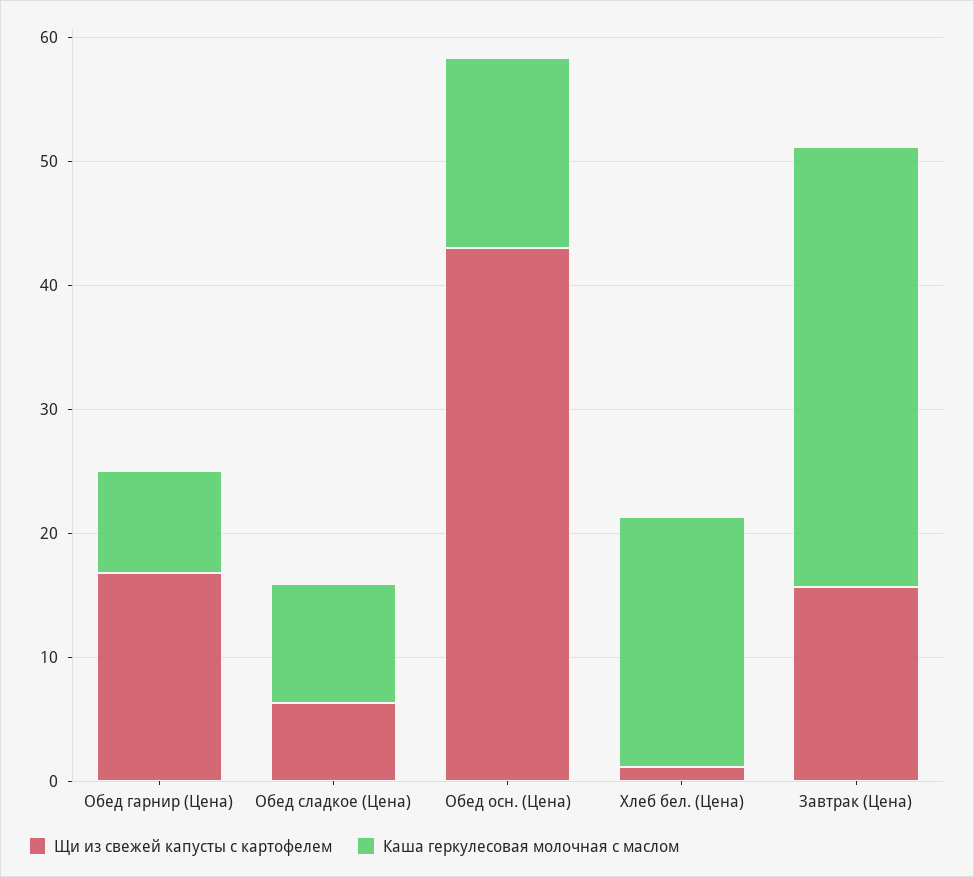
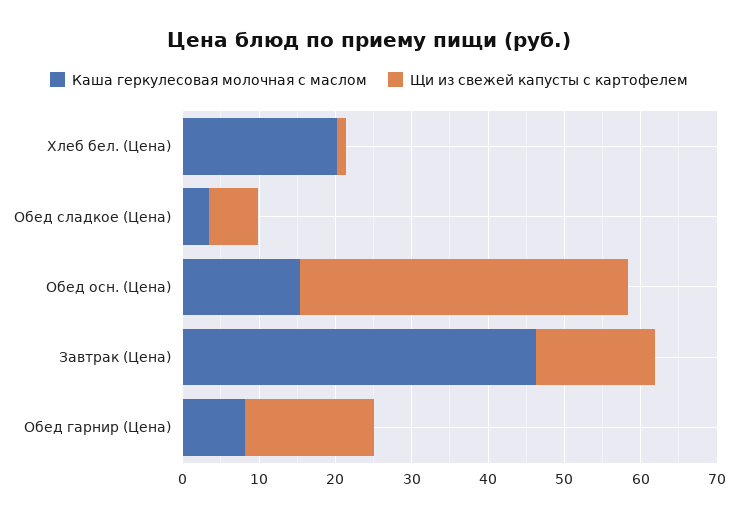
  {
    "Щи из свежей капусты с картофелем": {
      "Обед гарнир (Цена)": 16,
      "Обед сладкое (Цена)": 6,
      "Обед осн. (Цена)": 44,
      "Хлеб бел. (Цена)": 2,
      "Завтрак (Цена)": 16
    },
    "Каша геркулесовая молочная с маслом": {
      "Обед гарнир (Цена)": 8,
-     "Обед сладкое (Цена)": 10,
+     "Обед сладкое (Цена)": 4,
      "Обед осн. (Цена)": 16,
      "Хлеб бел. (Цена)": 20,
-     "Завтрак (Цена)": 36
+     "Завтрак (Цена)": 46
    }
  }

